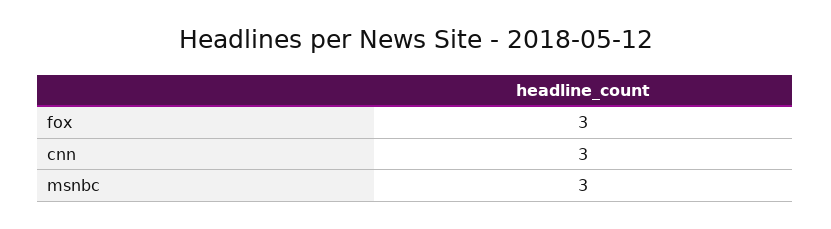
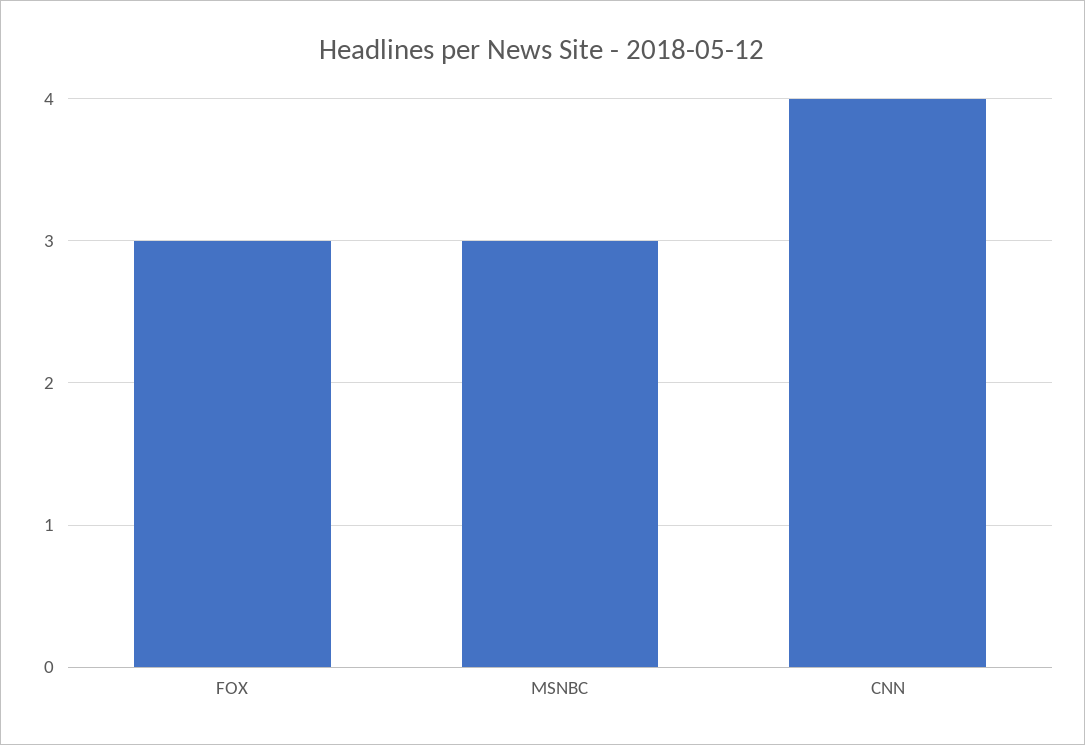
  {
    "fox": 3,
-   "cnn": 3,
+   "cnn": 4,
    "msnbc": 3
  }

